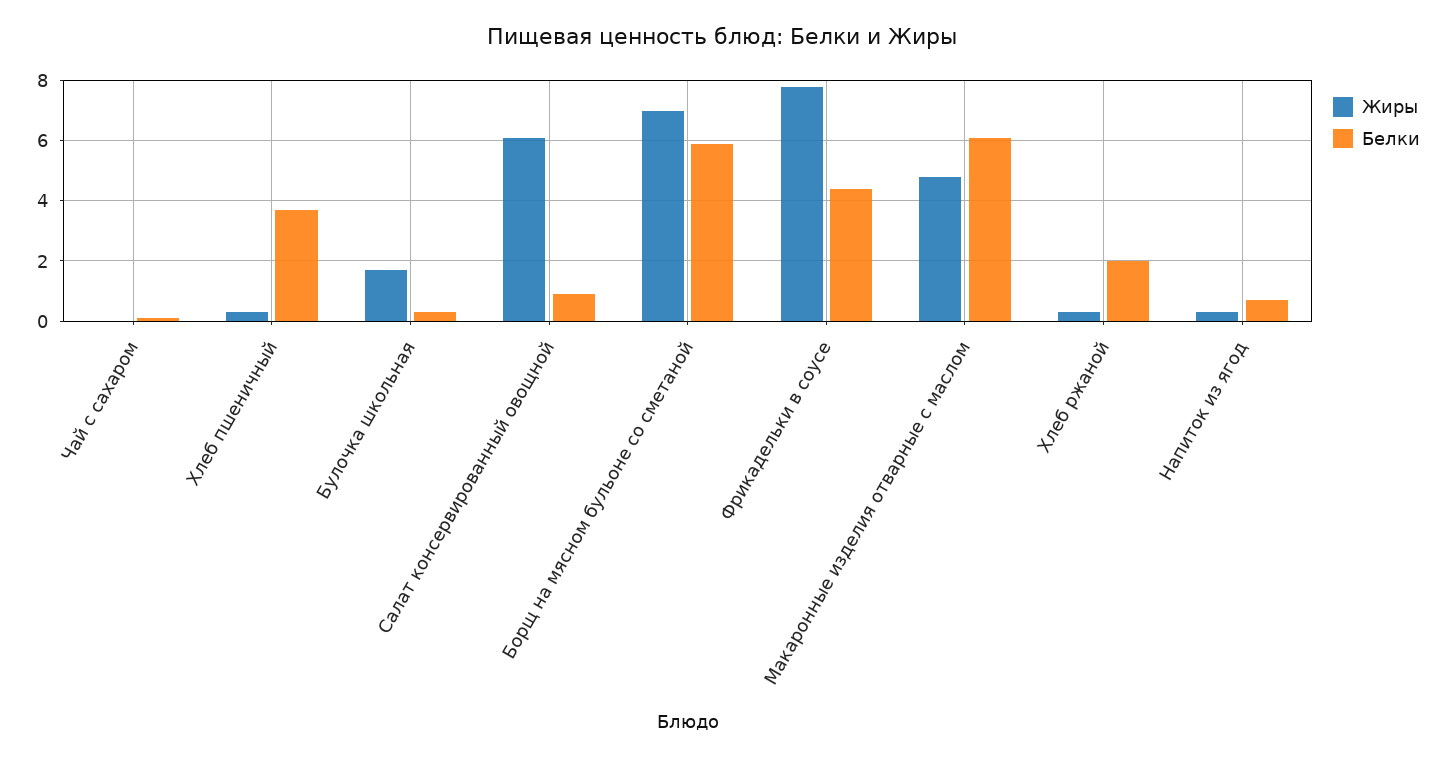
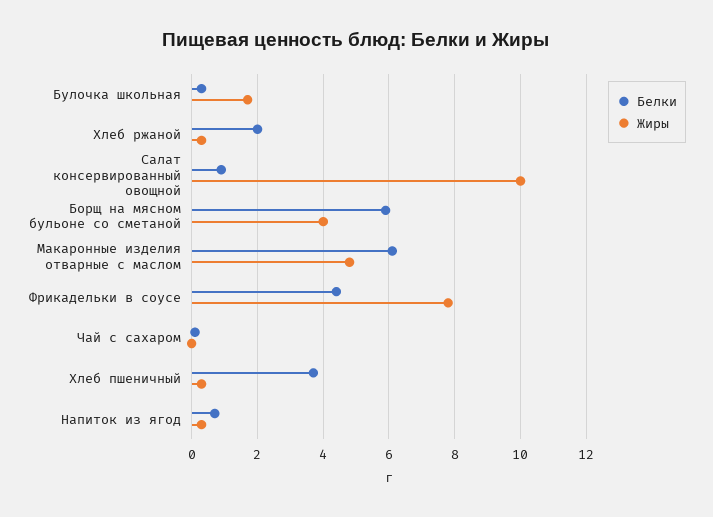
  {
    "Жиры": {
      "Чай с сахаром": 0,
      "Хлеб пшеничный": 0.5,
      "Булочка школьная": 1.5,
-     "Салат консервированный овощной": 6,
+     "Салат консервированный овощной": 10,
-     "Борщ на мясном бульоне со сметаной": 7,
+     "Борщ на мясном бульоне со сметаной": 4,
      "Фрикадельки в соусе": 8,
      "Макаронные изделия отварные с маслом": 5,
      "Хлеб ржаной": 0.5,
      "Напиток из ягод": 0.5
    },
    "Белки": {
      "Чай с сахаром": 0,
      "Хлеб пшеничный": 3.5,
      "Булочка школьная": 0.5,
      "Салат консервированный овощной": 1,
      "Борщ на мясном бульоне со сметаной": 6,
      "Фрикадельки в соусе": 4.5,
      "Макаронные изделия отварные с маслом": 6,
      "Хлеб ржаной": 2,
      "Напиток из ягод": 0.5
    }
  }

